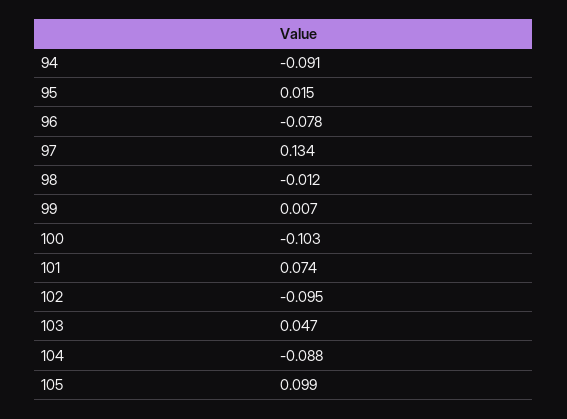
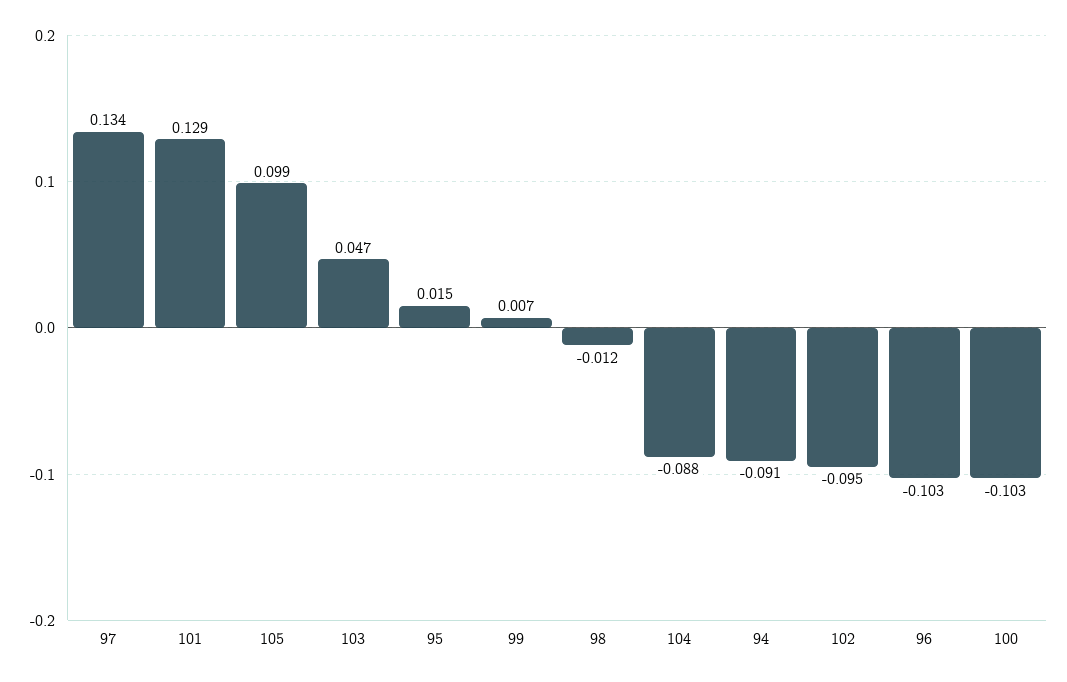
  {
    "94": -0.091,
    "95": 0.015,
-   "96": -0.078,
+   "96": -0.103,
    "97": 0.134,
    "98": -0.012,
    "99": 0.007,
    "100": -0.103,
-   "101": 0.074,
+   "101": 0.129,
    "102": -0.095,
    "103": 0.047,
    "104": -0.088,
    "105": 0.099
  }

